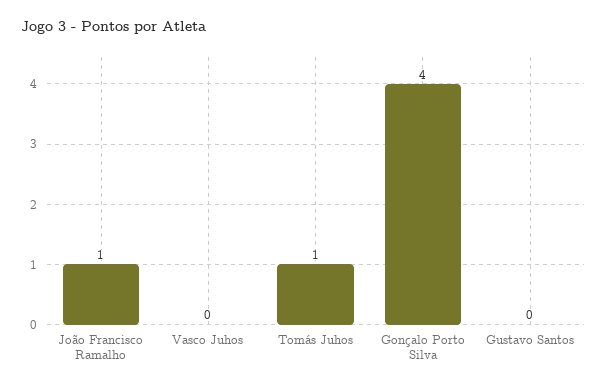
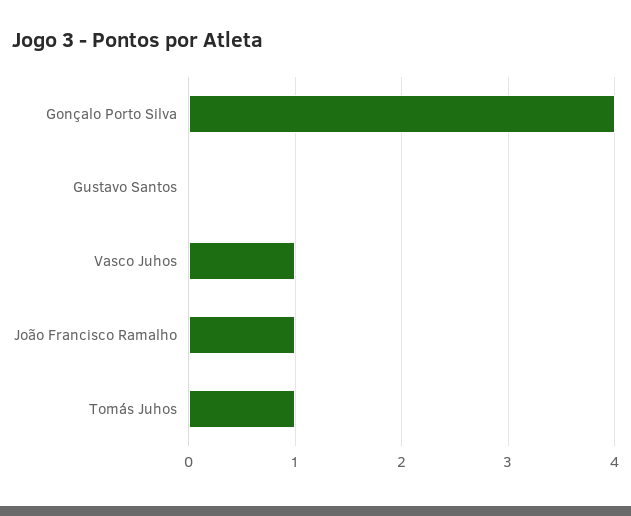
  {
    "João Francisco Ramalho": 1,
-   "Vasco Juhos": 0,
+   "Vasco Juhos": 1,
    "Tomás Juhos": 1,
    "Gonçalo Porto Silva": 4,
    "Gustavo Santos": 0
  }

